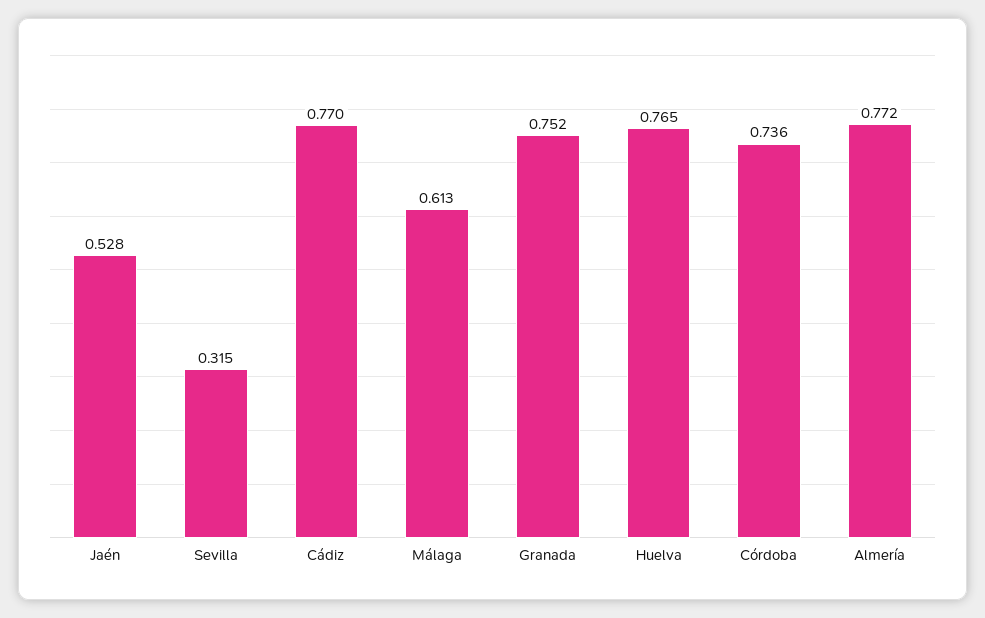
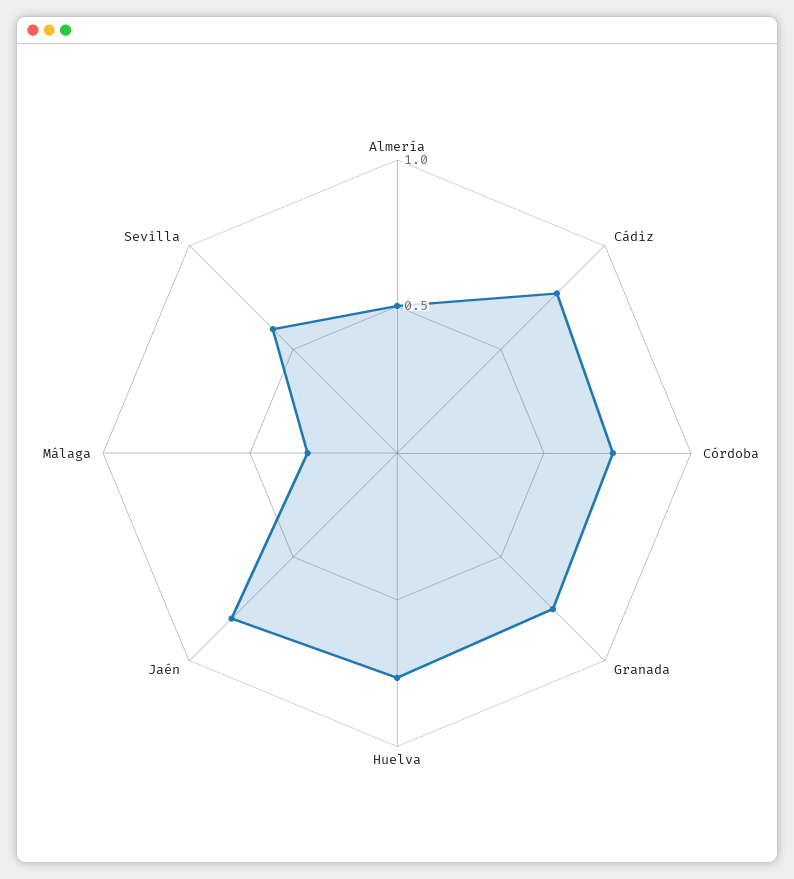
  {
-   "Jaén": 0.528,
+   "Jaén": 0.8,
-   "Sevilla": 0.315,
+   "Sevilla": 0.6,
    "Cádiz": 0.77,
-   "Málaga": 0.613,
+   "Málaga": 0.3,
    "Granada": 0.752,
    "Huelva": 0.765,
    "Córdoba": 0.736,
-   "Almería": 0.772
+   "Almería": 0.5
  }

